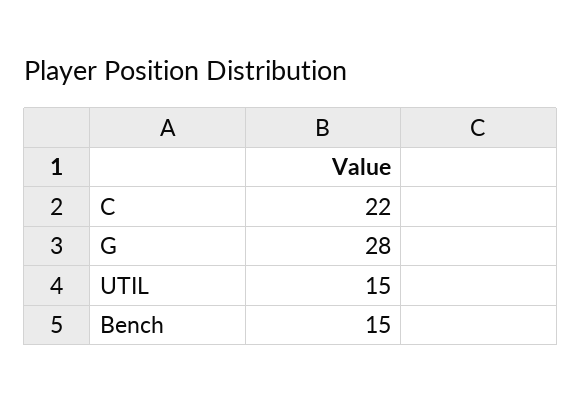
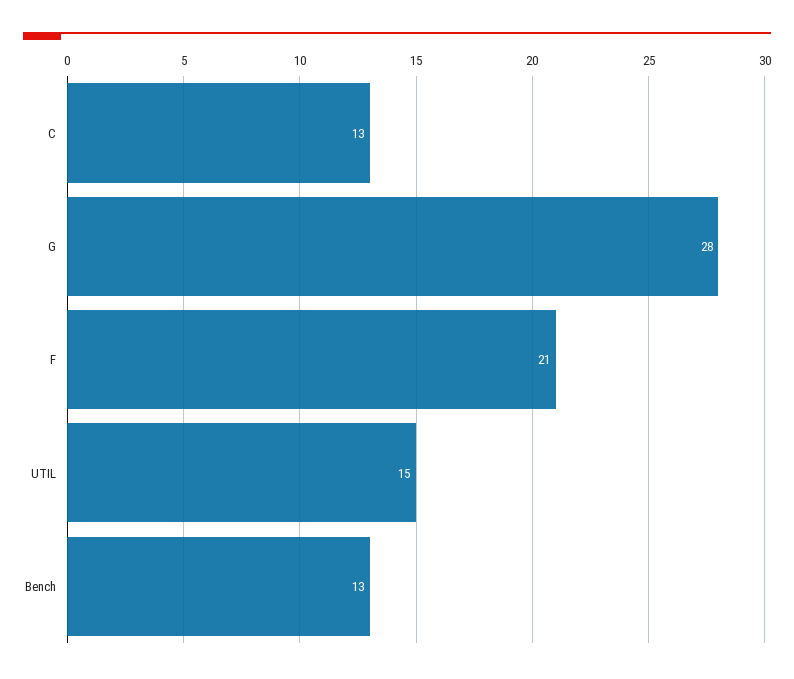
  {
-   "C": 22,
+   "C": 13,
    "G": 28,
    "UTIL": 15,
-   "Bench": 15
+   "Bench": 13,
+   "F": 21
  }

